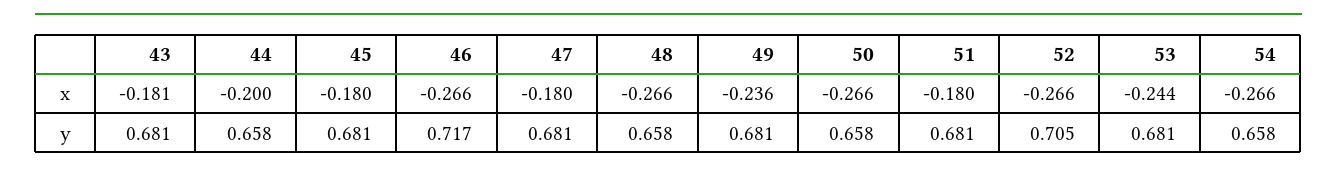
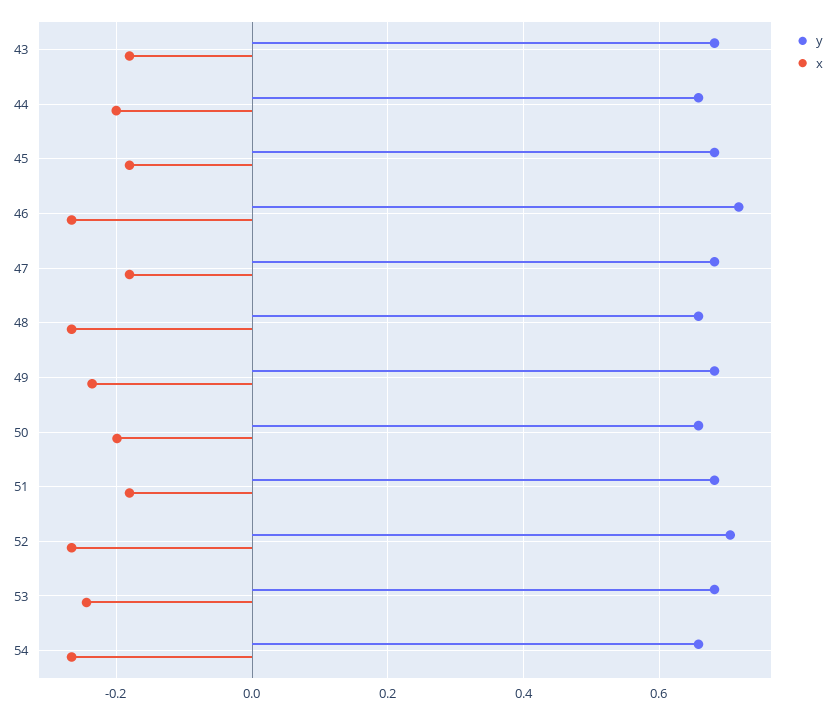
  {
    "x": {
      "43": -0.181,
      "44": -0.2,
      "45": -0.18,
      "46": -0.266,
      "47": -0.18,
      "48": -0.266,
      "49": -0.236,
-     "50": -0.266,
+     "50": -0.2,
      "51": -0.18,
      "52": -0.266,
      "53": -0.244,
      "54": -0.266
    },
    "y": {
      "43": 0.681,
      "44": 0.658,
      "45": 0.681,
      "46": 0.717,
      "47": 0.681,
      "48": 0.658,
      "49": 0.681,
      "50": 0.658,
      "51": 0.681,
      "52": 0.705,
      "53": 0.681,
      "54": 0.658
    }
  }

